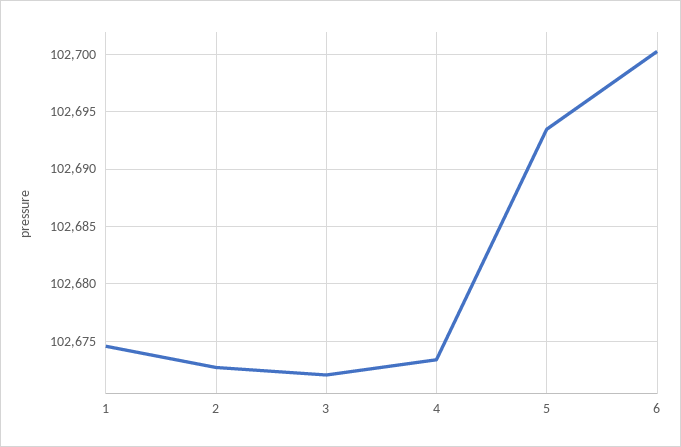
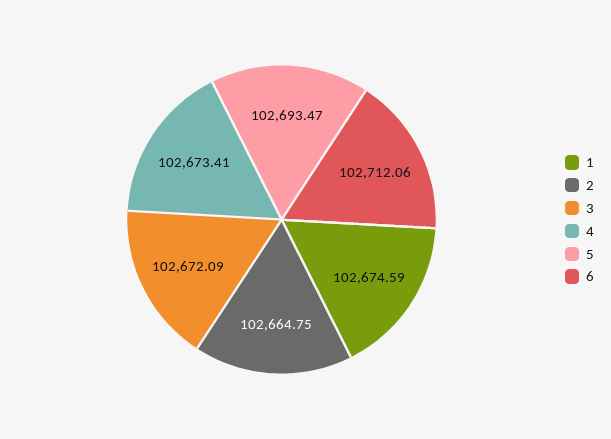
  {
    "1": 102674.59,
-   "2": 102673,
+   "2": 102664.75,
    "3": 102672.09,
    "4": 102673.41,
    "5": 102693.47,
-   "6": 102700
+   "6": 102712.06
  }

